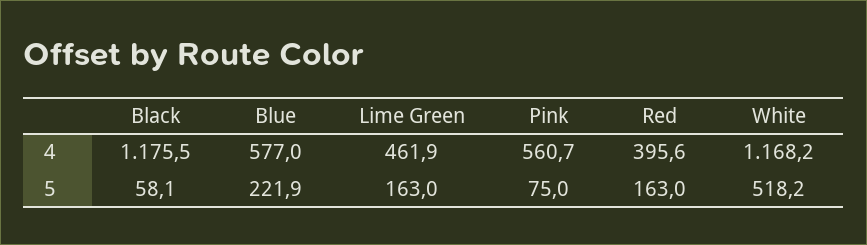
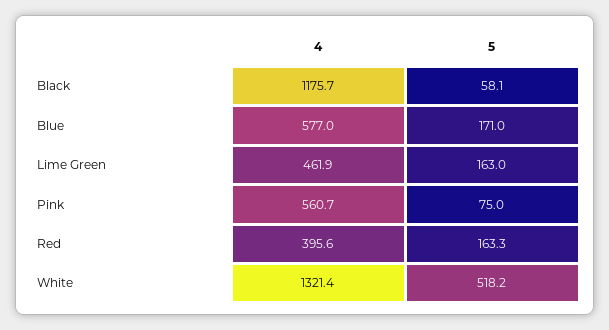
  {
    "Black": {
-     "4": 1175.5,
+     "4": 1175.7,
      "5": 58.1
    },
    "Blue": {
      "4": 577,
-     "5": 221.9
+     "5": 171
    },
    "Lime Green": {
      "4": 461.9,
      "5": 163
    },
    "Pink": {
      "4": 560.7,
      "5": 75
    },
    "Red": {
      "4": 395.6,
-     "5": 163
+     "5": 163.3
    },
    "White": {
-     "4": 1168.2,
+     "4": 1321.4,
      "5": 518.2
    }
  }

